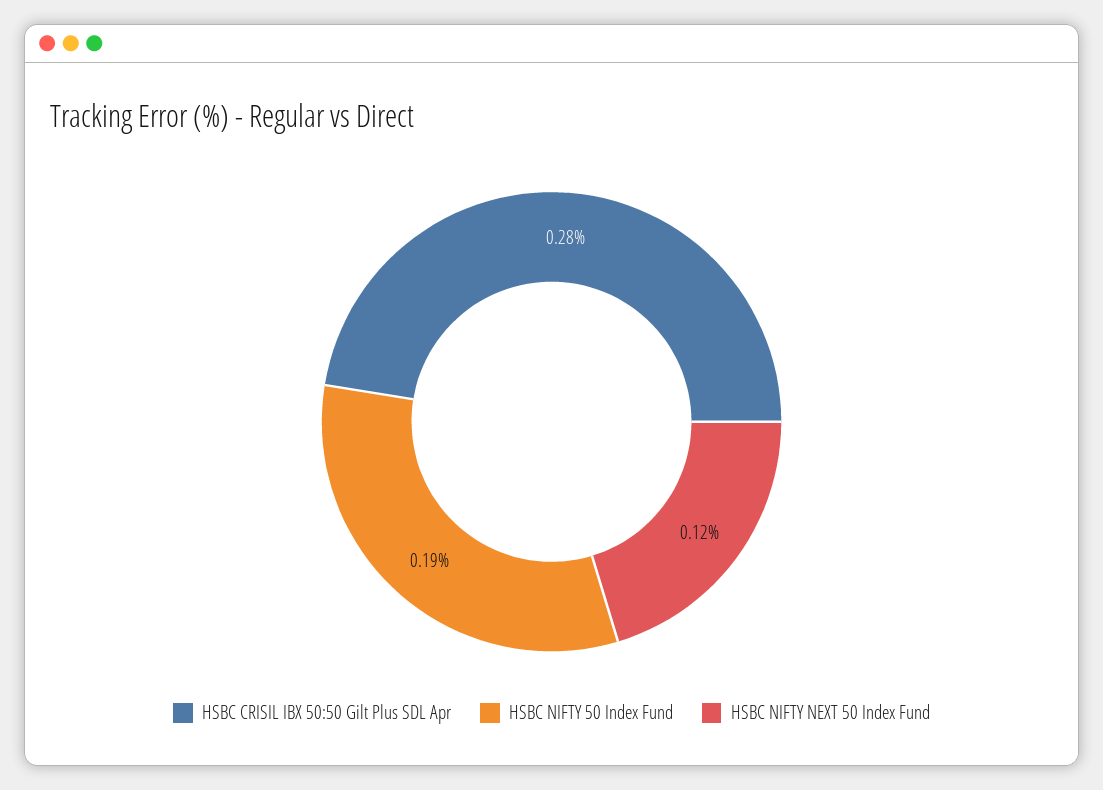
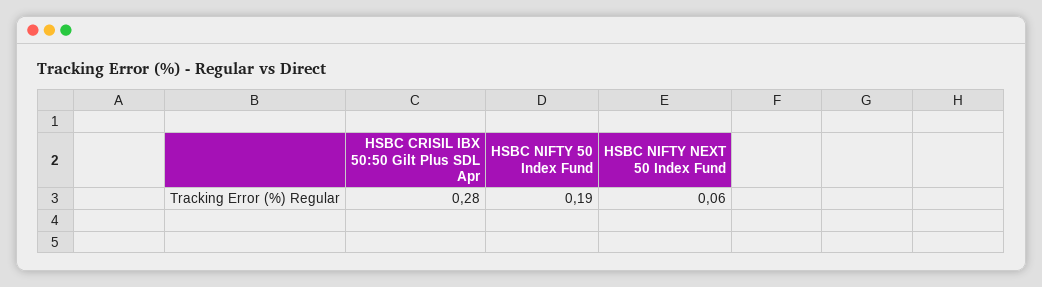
  {
    "HSBC CRISIL IBX 50:50 Gilt Plus SDL Apr": 0.28,
    "HSBC NIFTY 50 Index Fund": 0.19,
-   "HSBC NIFTY NEXT 50 Index Fund": 0.12
+   "HSBC NIFTY NEXT 50 Index Fund": 0.06
  }

